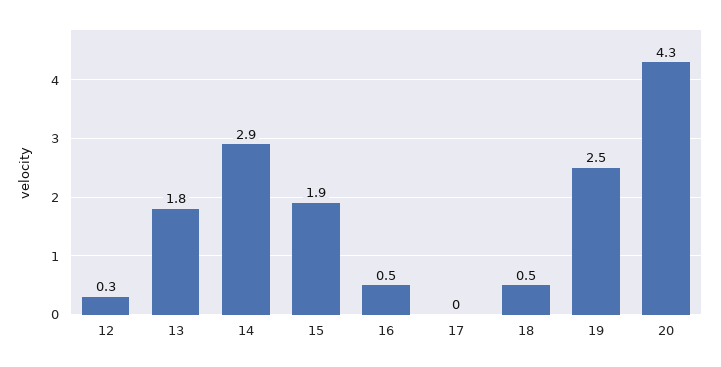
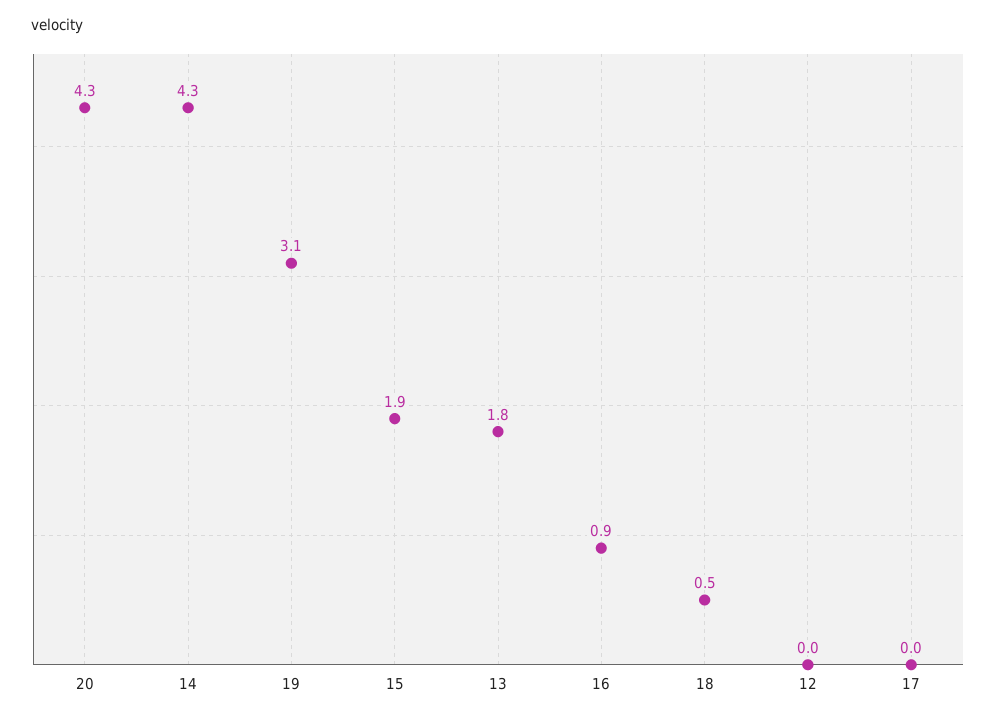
  {
-   "12": 0.3,
+   "12": 0,
    "13": 1.8,
-   "14": 2.9,
+   "14": 4.3,
    "15": 1.9,
-   "16": 0.5,
+   "16": 0.9,
    "17": 0,
    "18": 0.5,
-   "19": 2.5,
+   "19": 3.1,
    "20": 4.3
  }

